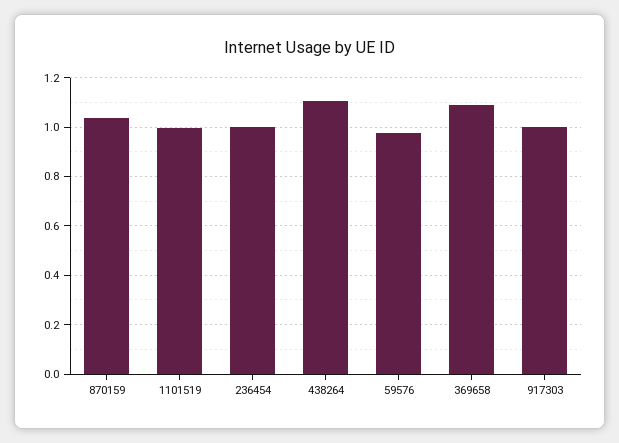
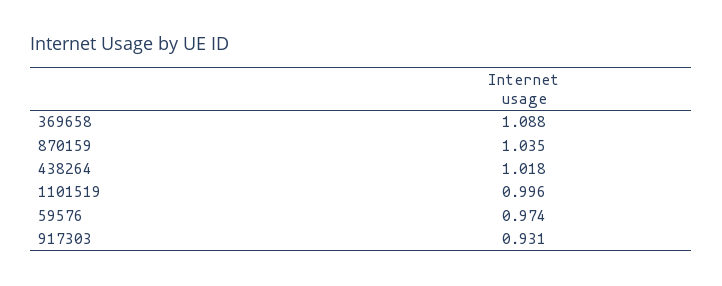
  {
    "870159": 1.035,
    "1101519": 0.996,
-   "236454": 1,
-   "438264": 1.1,
+   "438264": 1.018,
    "59576": 0.974,
    "369658": 1.088,
-   "917303": 1
+   "917303": 0.931
  }

